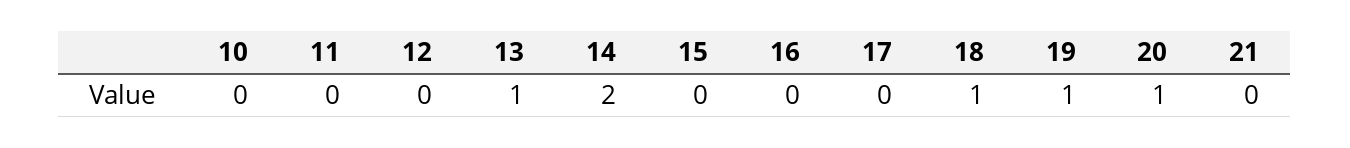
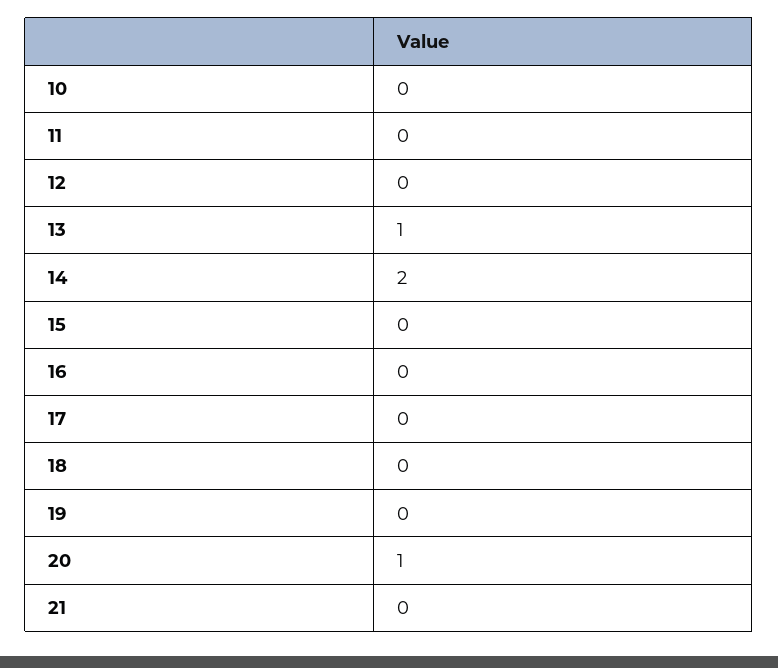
  {
    "10": 0,
    "11": 0,
    "12": 0,
    "13": 1,
    "14": 2,
    "15": 0,
    "16": 0,
    "17": 0,
-   "18": 1,
+   "18": 0,
-   "19": 1,
+   "19": 0,
    "20": 1,
    "21": 0
  }

